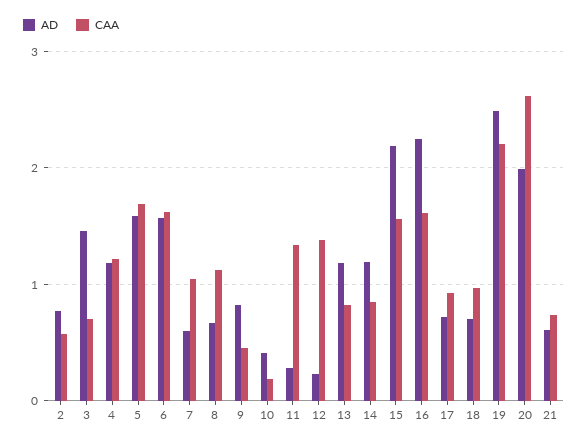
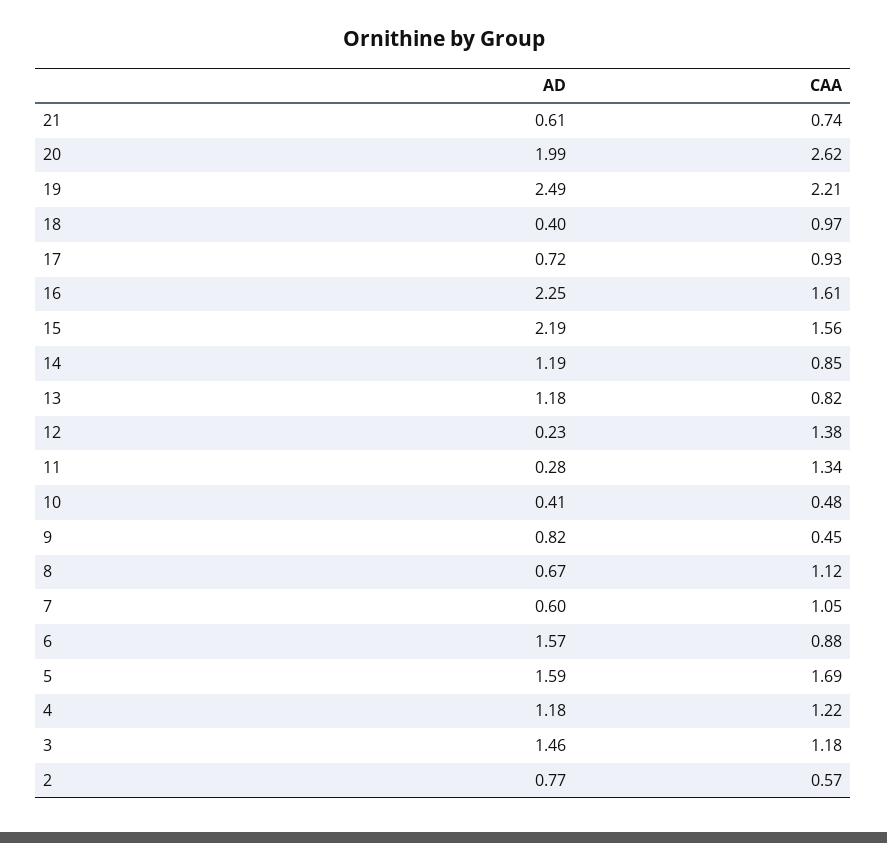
  {
    "AD": {
      "2": 0.77,
      "3": 1.46,
      "4": 1.18,
      "5": 1.59,
      "6": 1.57,
      "7": 0.6,
      "8": 0.67,
      "9": 0.82,
      "10": 0.41,
      "11": 0.28,
      "12": 0.23,
      "13": 1.18,
      "14": 1.19,
      "15": 2.19,
      "16": 2.25,
      "17": 0.72,
-     "18": 0.7,
+     "18": 0.4,
      "19": 2.49,
      "20": 1.99,
      "21": 0.61
    },
    "CAA": {
      "2": 0.57,
-     "3": 0.7,
+     "3": 1.18,
      "4": 1.22,
      "5": 1.69,
-     "6": 1.6,
+     "6": 0.88,
      "7": 1.05,
      "8": 1.12,
      "9": 0.45,
-     "10": 0.2,
+     "10": 0.48,
      "11": 1.34,
      "12": 1.38,
      "13": 0.82,
      "14": 0.85,
      "15": 1.56,
      "16": 1.61,
      "17": 0.93,
      "18": 0.97,
      "19": 2.21,
      "20": 2.62,
      "21": 0.74
    }
  }

